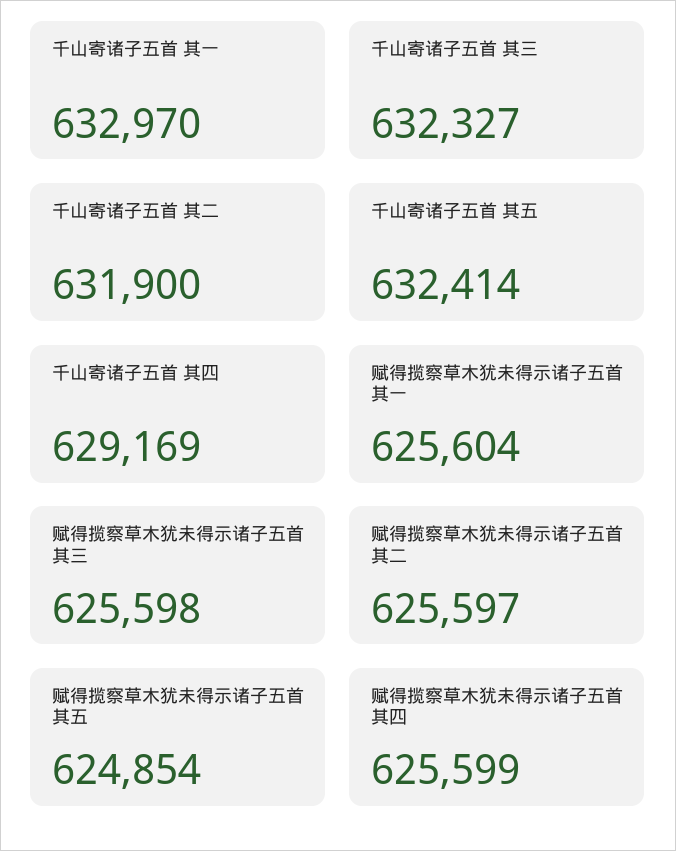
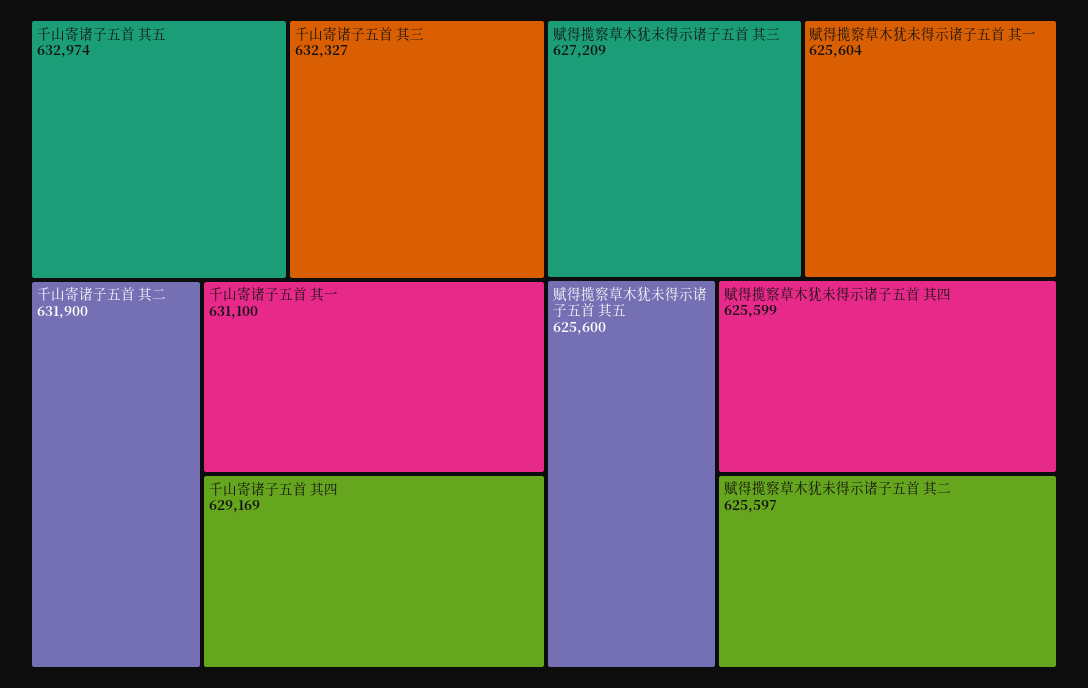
  {
-   "千山寄诸子五首 其一": 632970,
+   "千山寄诸子五首 其一": 631100,
    "千山寄诸子五首 其三": 632327,
    "千山寄诸子五首 其二": 631900,
-   "千山寄诸子五首 其五": 632414,
+   "千山寄诸子五首 其五": 632974,
    "千山寄诸子五首 其四": 629169,
    "赋得揽察草木犹未得示诸子五首 其一": 625604,
-   "赋得揽察草木犹未得示诸子五首 其三": 625598,
+   "赋得揽察草木犹未得示诸子五首 其三": 627209,
    "赋得揽察草木犹未得示诸子五首 其二": 625597,
-   "赋得揽察草木犹未得示诸子五首 其五": 624854,
+   "赋得揽察草木犹未得示诸子五首 其五": 625600,
    "赋得揽察草木犹未得示诸子五首 其四": 625599
  }

